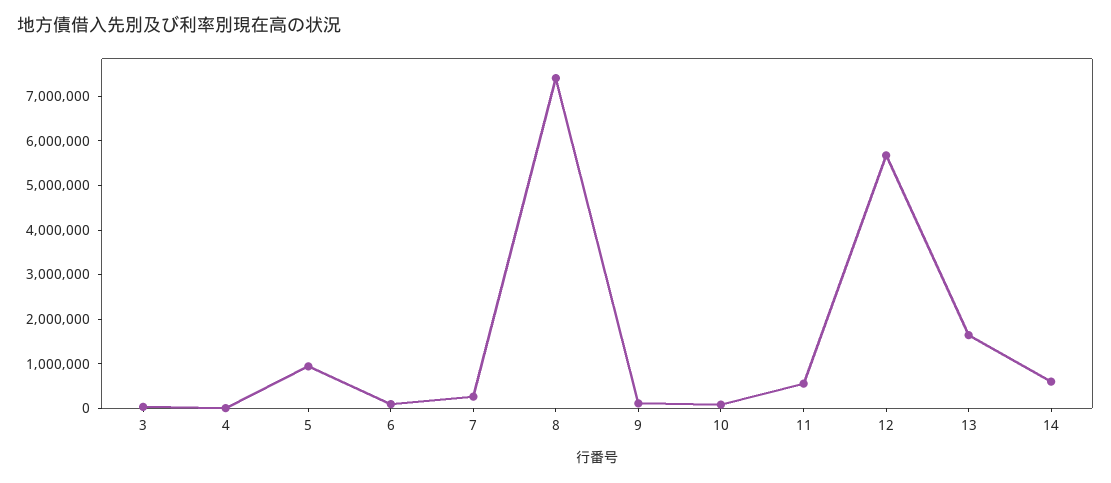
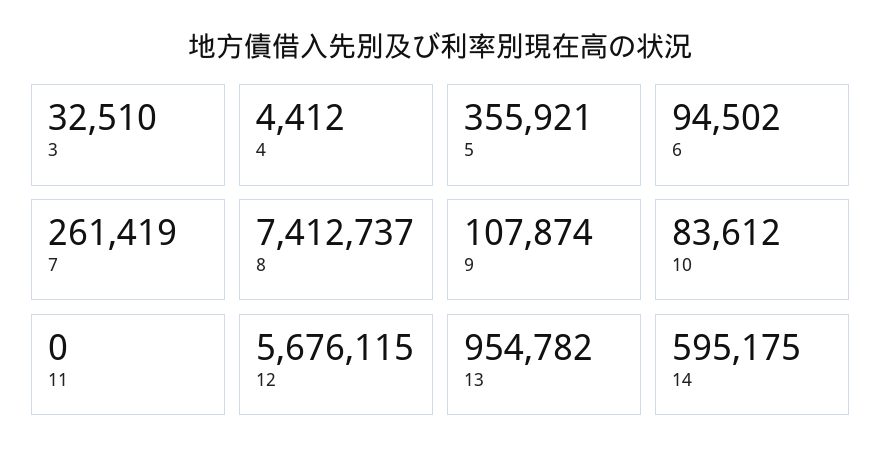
  {
    "3": 32510,
    "4": 4412,
-   "5": 1000000,
+   "5": 355921,
    "6": 94502,
    "7": 261419,
    "8": 7412737,
    "9": 107874,
    "10": 83612,
-   "11": 600000,
+   "11": 0,
    "12": 5676115,
-   "13": 1600000,
+   "13": 954782,
    "14": 595175
  }

